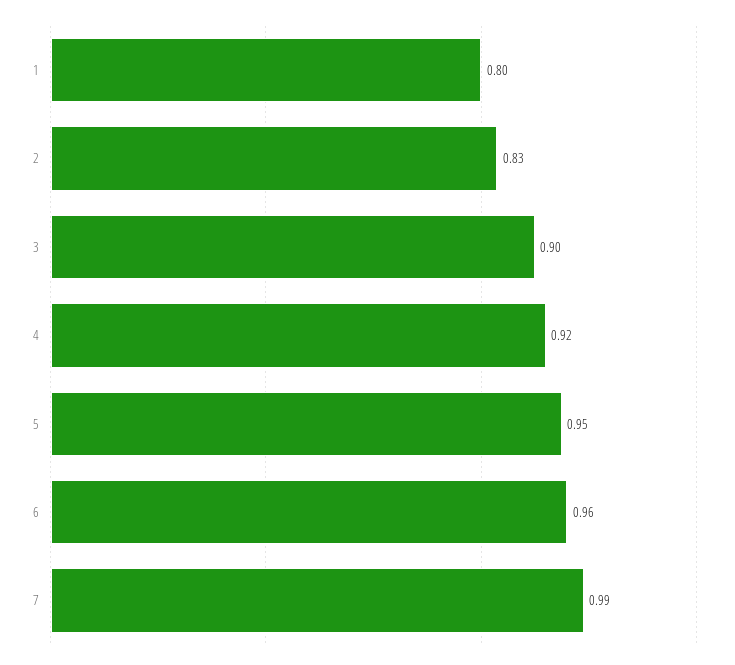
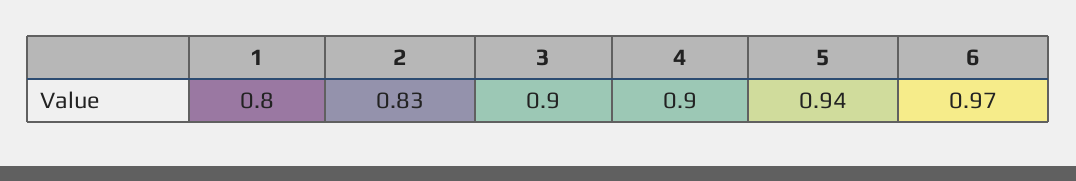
  {
    "1": 0.8,
    "2": 0.83,
    "3": 0.9,
-   "4": 0.92,
+   "4": 0.9,
-   "5": 0.95,
+   "5": 0.94,
-   "6": 0.96,
+   "6": 0.97
-   "7": 0.99
  }

